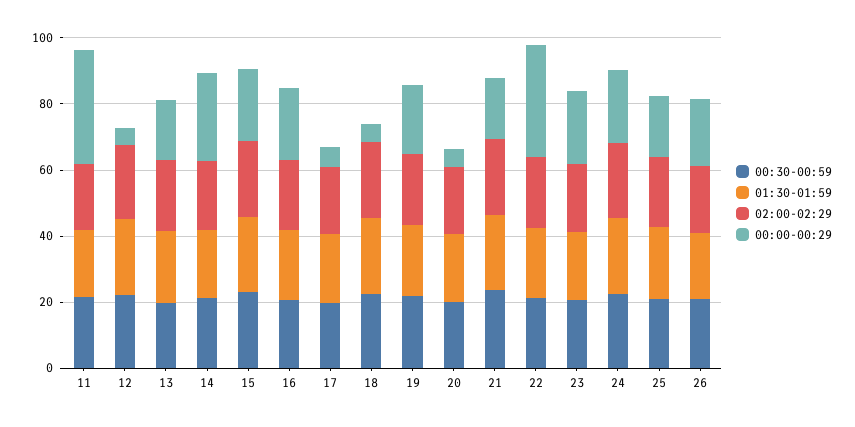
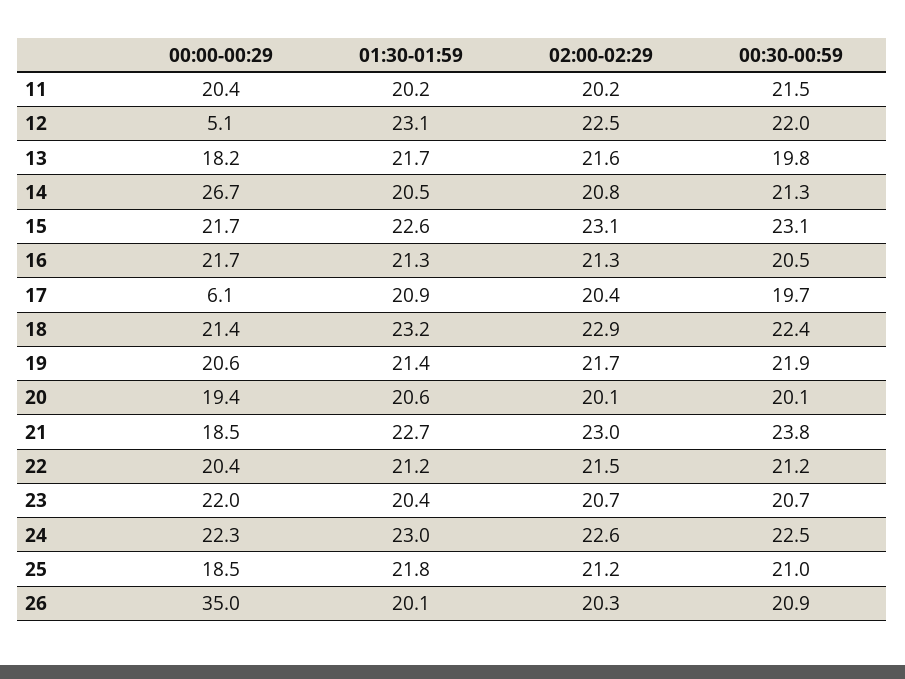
  {
    "00:30-00:59": {
      "11": 21.5,
      "12": 22,
      "13": 19.8,
      "14": 21.3,
      "15": 23.1,
      "16": 20.5,
      "17": 19.7,
      "18": 22.4,
      "19": 21.9,
      "20": 20.1,
      "21": 23.8,
      "22": 21.2,
      "23": 20.7,
      "24": 22.5,
      "25": 21,
      "26": 20.9
    },
    "01:30-01:59": {
      "11": 20.2,
      "12": 23.1,
      "13": 21.7,
      "14": 20.5,
      "15": 22.6,
      "16": 21.3,
      "17": 20.9,
      "18": 23.2,
      "19": 21.4,
      "20": 20.6,
      "21": 22.7,
      "22": 21.2,
      "23": 20.4,
      "24": 23,
      "25": 21.8,
      "26": 20.1
    },
    "02:00-02:29": {
      "11": 20.2,
      "12": 22.5,
      "13": 21.6,
      "14": 20.8,
      "15": 23.1,
      "16": 21.3,
      "17": 20.4,
      "18": 22.9,
      "19": 21.7,
      "20": 20.1,
      "21": 23,
      "22": 21.5,
      "23": 20.7,
      "24": 22.6,
      "25": 21.2,
      "26": 20.3
    },
    "00:00-00:29": {
-     "11": 35,
+     "11": 20.4,
      "12": 5.1,
      "13": 18.2,
      "14": 26.7,
      "15": 21.7,
      "16": 21.7,
      "17": 6.1,
-     "18": 5,
+     "18": 21.4,
      "19": 20.6,
-     "20": 5,
+     "20": 19.4,
      "21": 18.5,
-     "22": 35,
+     "22": 20.4,
      "23": 22,
      "24": 22.3,
      "25": 18.5,
-     "26": 20
+     "26": 35
    }
  }

